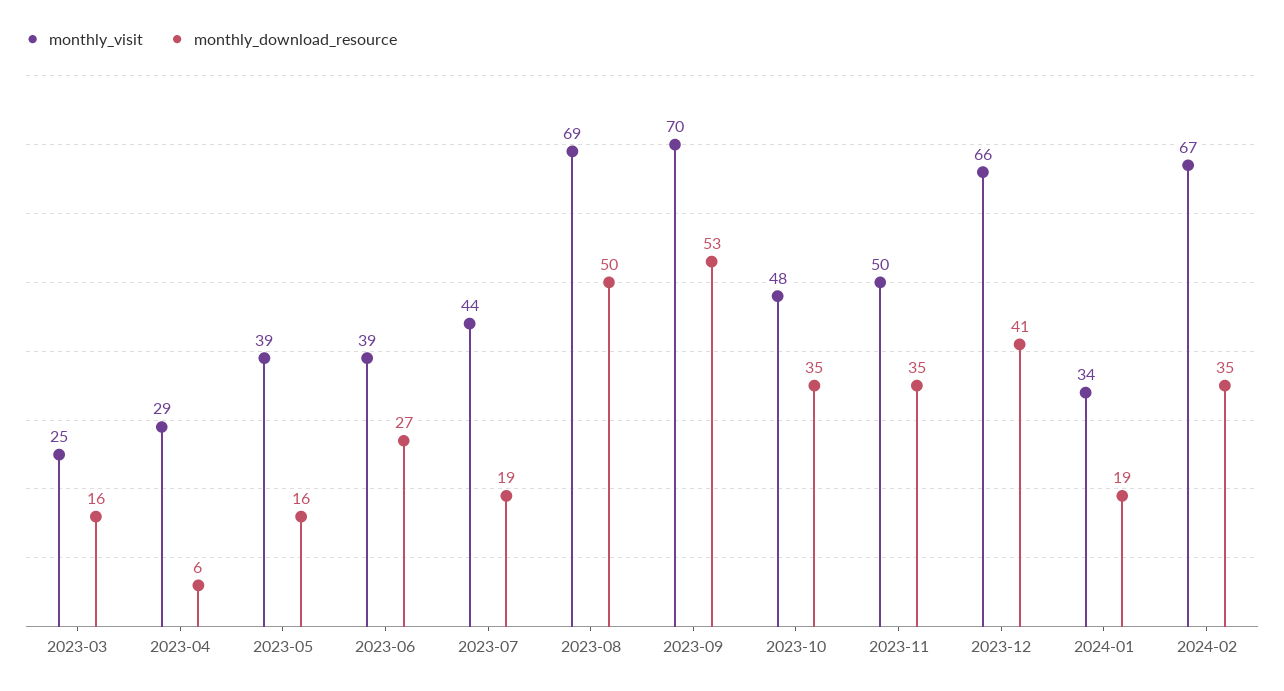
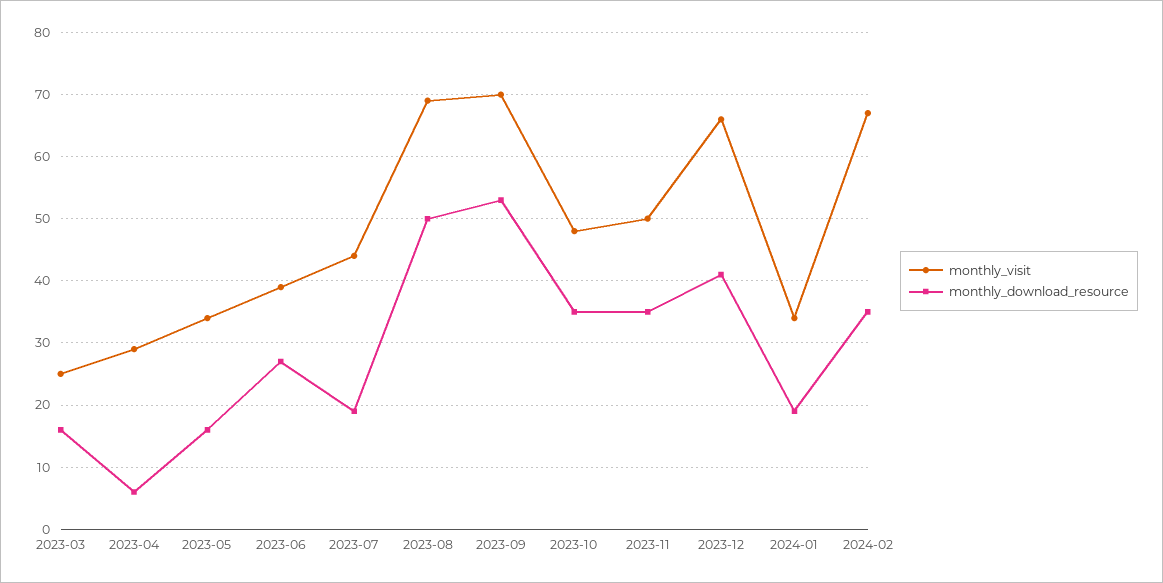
  {
    "monthly_visit": {
      "2023-03": 25,
      "2023-04": 29,
-     "2023-05": 39,
+     "2023-05": 34,
      "2023-06": 39,
      "2023-07": 44,
      "2023-08": 69,
      "2023-09": 70,
      "2023-10": 48,
      "2023-11": 50,
      "2023-12": 66,
      "2024-01": 34,
      "2024-02": 67
    },
    "monthly_download_resource": {
      "2023-03": 16,
      "2023-04": 6,
      "2023-05": 16,
      "2023-06": 27,
      "2023-07": 19,
      "2023-08": 50,
      "2023-09": 53,
      "2023-10": 35,
      "2023-11": 35,
      "2023-12": 41,
      "2024-01": 19,
      "2024-02": 35
    }
  }

